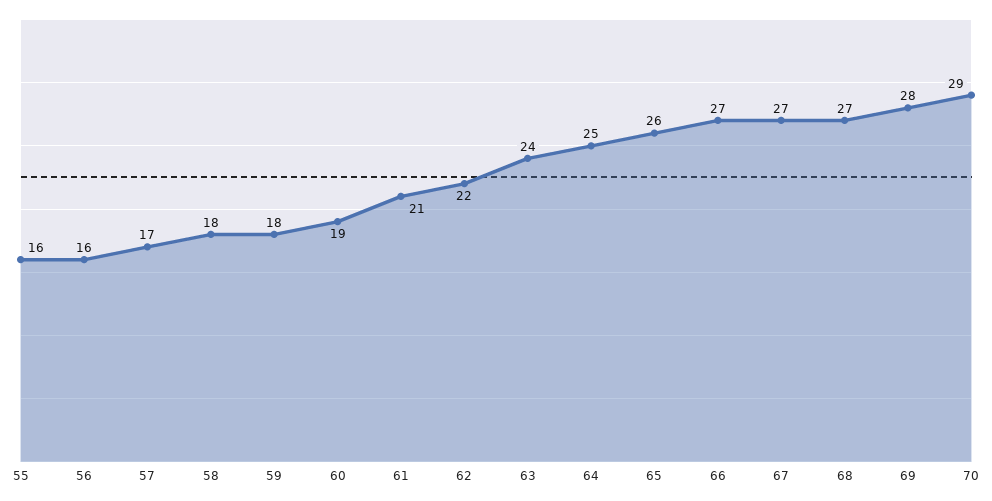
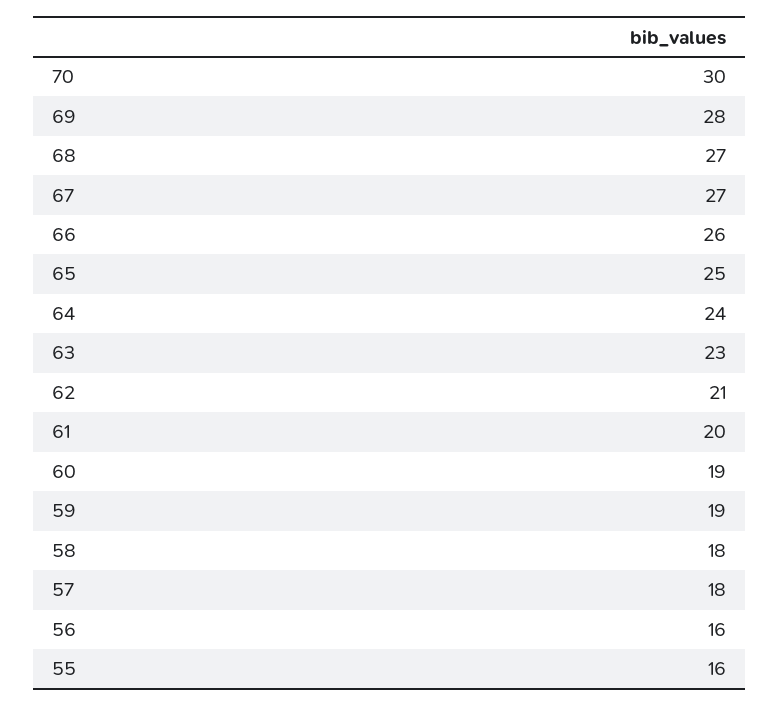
  {
    "55": 16,
    "56": 16,
-   "57": 17,
+   "57": 18,
    "58": 18,
-   "59": 18,
+   "59": 19,
    "60": 19,
-   "61": 21,
+   "61": 20,
-   "62": 22,
+   "62": 21,
-   "63": 24,
+   "63": 23,
-   "64": 25,
+   "64": 24,
-   "65": 26,
+   "65": 25,
-   "66": 27,
+   "66": 26,
    "67": 27,
    "68": 27,
    "69": 28,
-   "70": 29
+   "70": 30
  }

